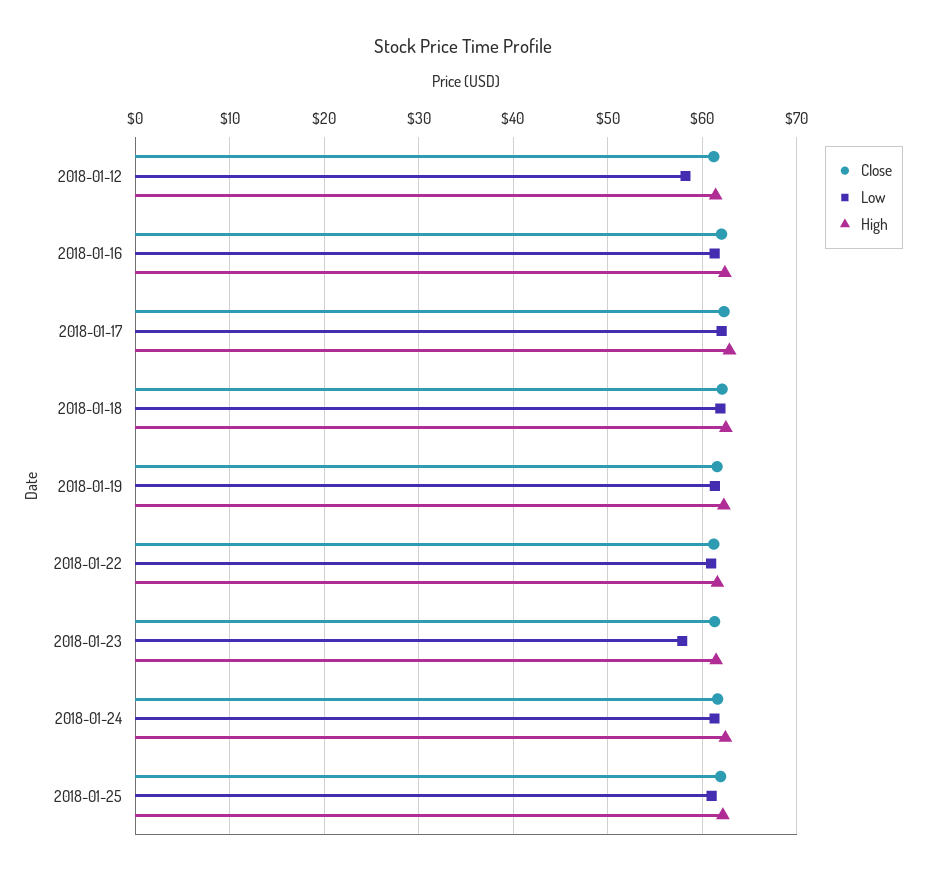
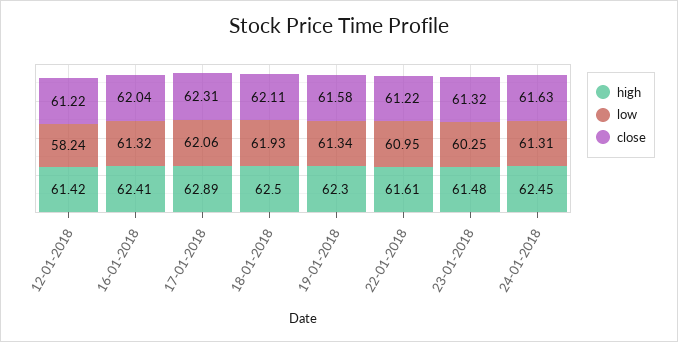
  {
    "Close": {
      "2018-01-12": 61.22,
      "2018-01-16": 62.04,
      "2018-01-17": 62.31,
      "2018-01-18": 62.11,
      "2018-01-19": 61.58,
      "2018-01-22": 61.22,
      "2018-01-23": 61.32,
-     "2018-01-24": 61.63,
+     "2018-01-24": 61.63
-     "2018-01-25": 62
    },
    "Low": {
      "2018-01-12": 58.24,
      "2018-01-16": 61.32,
      "2018-01-17": 62.06,
      "2018-01-18": 61.93,
      "2018-01-19": 61.34,
      "2018-01-22": 60.95,
-     "2018-01-23": 58,
+     "2018-01-23": 60.25,
-     "2018-01-24": 61.31,
+     "2018-01-24": 61.31
-     "2018-01-25": 61
    },
    "High": {
      "2018-01-12": 61.42,
      "2018-01-16": 62.41,
      "2018-01-17": 62.89,
      "2018-01-18": 62.5,
      "2018-01-19": 62.3,
      "2018-01-22": 61.61,
      "2018-01-23": 61.48,
-     "2018-01-24": 62.45,
+     "2018-01-24": 62.45
-     "2018-01-25": 62
    }
  }

